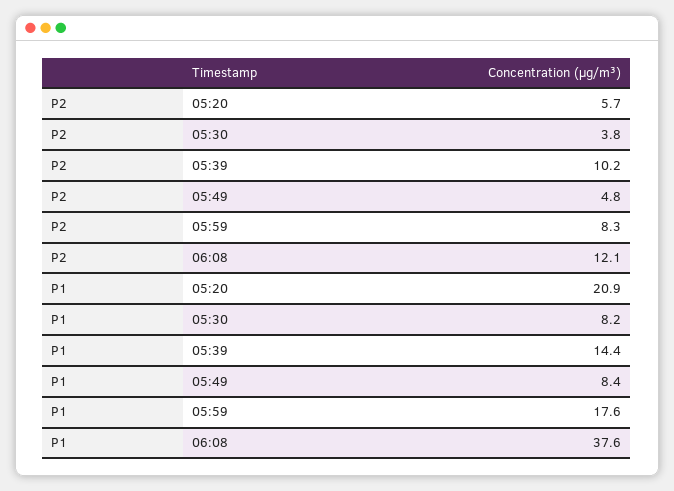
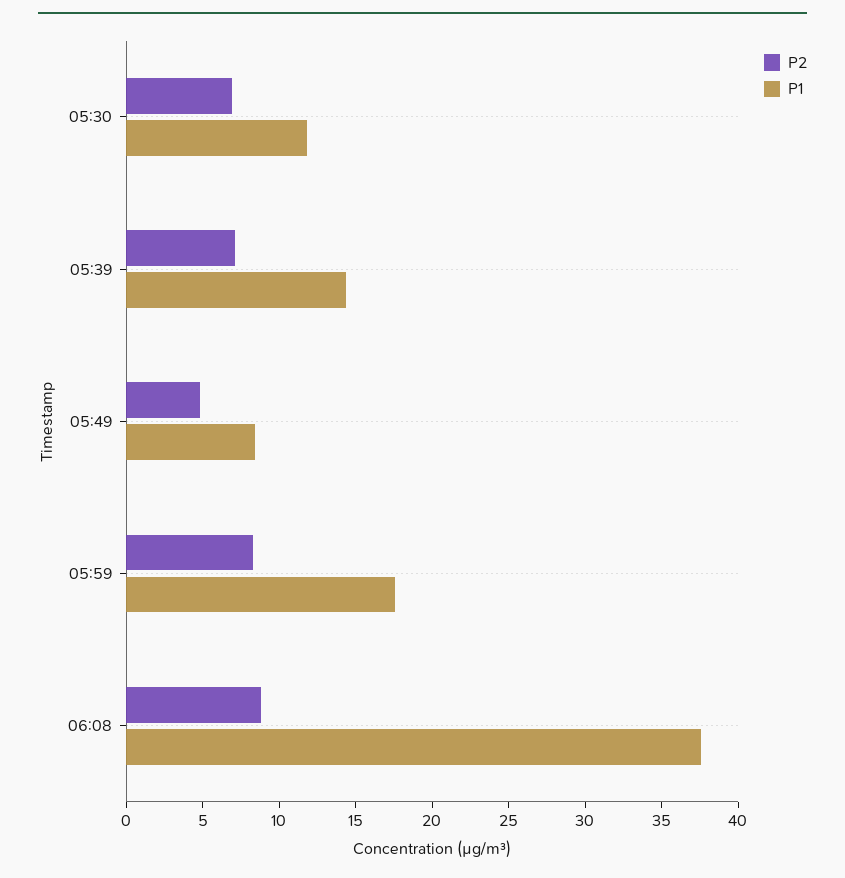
  {
    "P2": {
-     "05:20": 5.7,
-     "05:30": 3.8,
+     "05:30": 7,
-     "05:39": 10.2,
+     "05:39": 7,
      "05:49": 4.8,
      "05:59": 8.3,
-     "06:08": 12.1
+     "06:08": 9
    },
    "P1": {
-     "05:20": 20.9,
-     "05:30": 8.2,
+     "05:30": 12,
      "05:39": 14.4,
      "05:49": 8.4,
      "05:59": 17.6,
      "06:08": 37.6
    }
  }

